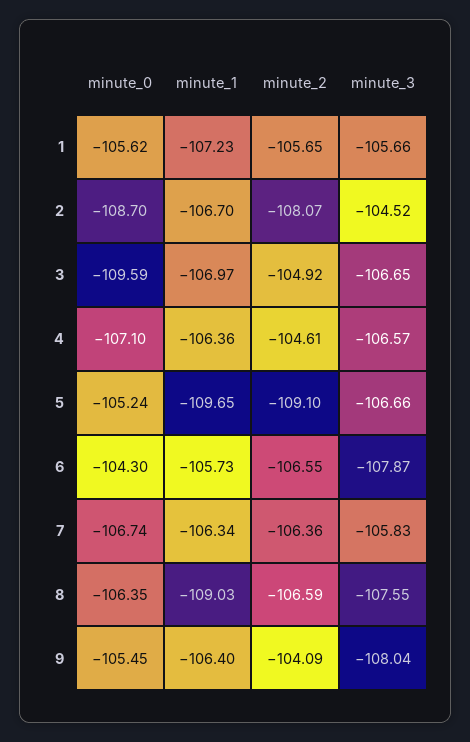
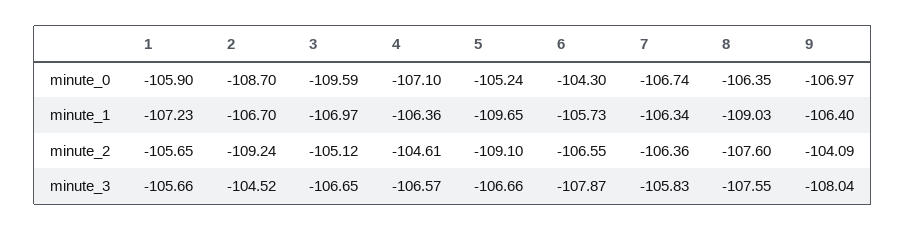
  {
    "minute_0": {
-     "1": -105.62,
+     "1": -105.9,
      "2": -108.7,
      "3": -109.59,
      "4": -107.1,
      "5": -105.24,
      "6": -104.3,
      "7": -106.74,
      "8": -106.35,
-     "9": -105.45
+     "9": -106.97
    },
    "minute_1": {
      "1": -107.23,
      "2": -106.7,
      "3": -106.97,
      "4": -106.36,
      "5": -109.65,
      "6": -105.73,
      "7": -106.34,
      "8": -109.03,
      "9": -106.4
    },
    "minute_2": {
      "1": -105.65,
-     "2": -108.07,
+     "2": -109.24,
-     "3": -104.92,
+     "3": -105.12,
      "4": -104.61,
      "5": -109.1,
      "6": -106.55,
      "7": -106.36,
-     "8": -106.59,
+     "8": -107.6,
      "9": -104.09
    },
    "minute_3": {
      "1": -105.66,
      "2": -104.52,
      "3": -106.65,
      "4": -106.57,
      "5": -106.66,
      "6": -107.87,
      "7": -105.83,
      "8": -107.55,
      "9": -108.04
    }
  }

